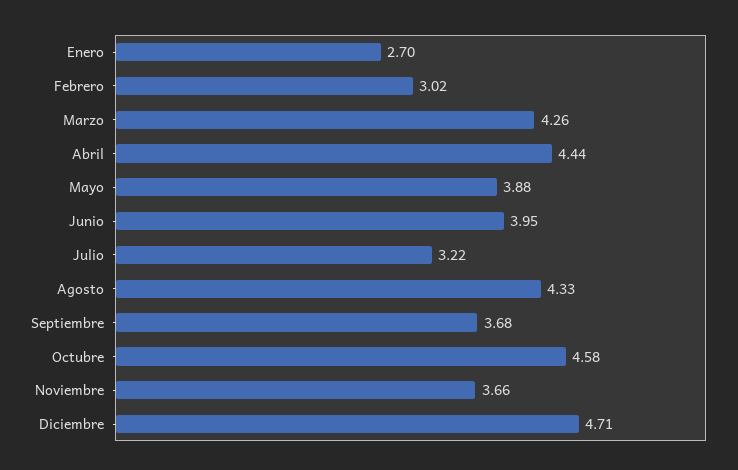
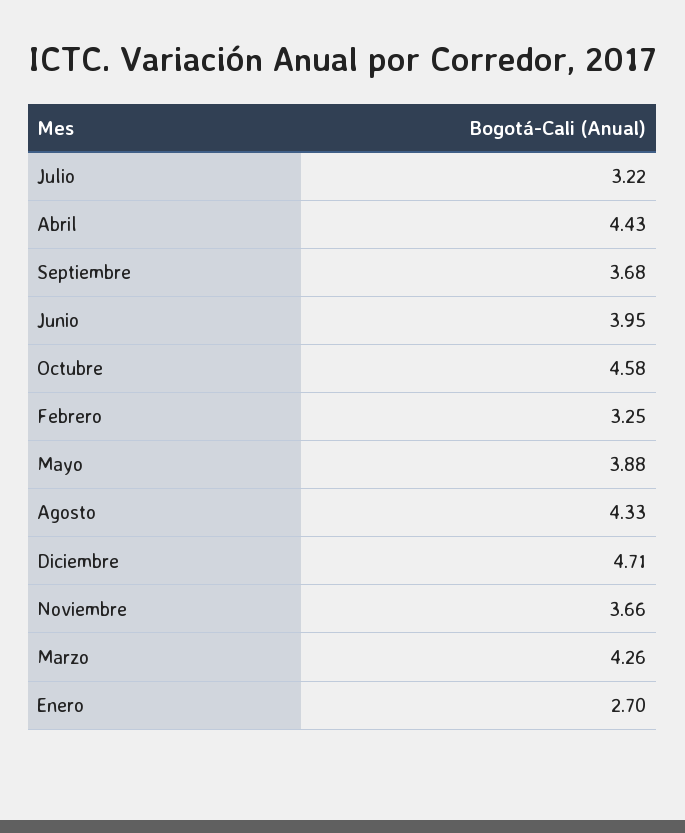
  {
    "Enero": 2.7,
-   "Febrero": 3.02,
+   "Febrero": 3.25,
    "Marzo": 4.26,
-   "Abril": 4.44,
+   "Abril": 4.43,
    "Mayo": 3.88,
    "Junio": 3.95,
    "Julio": 3.22,
    "Agosto": 4.33,
    "Septiembre": 3.68,
    "Octubre": 4.58,
    "Noviembre": 3.66,
    "Diciembre": 4.71
  }

